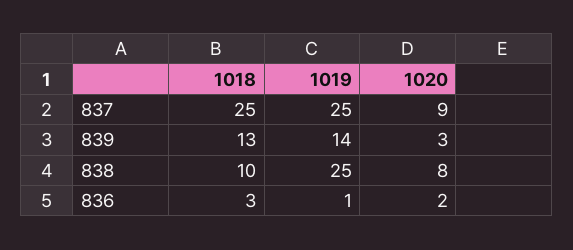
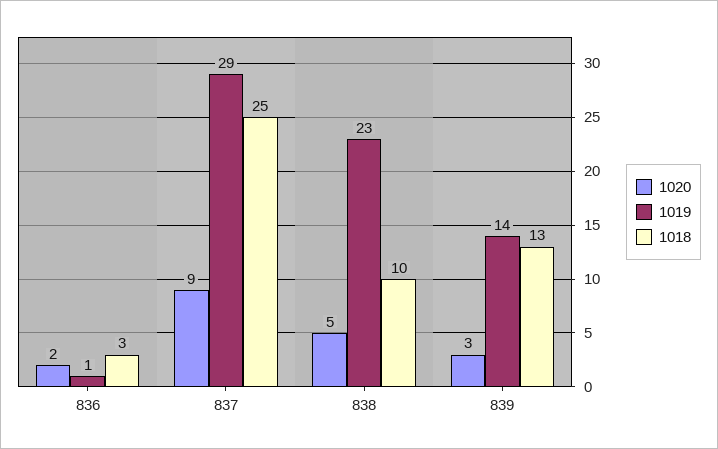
  {
    "1018": {
      "837": 25,
      "839": 13,
      "838": 10,
      "836": 3
    },
    "1019": {
-     "837": 25,
+     "837": 29,
      "839": 14,
-     "838": 25,
+     "838": 23,
      "836": 1
    },
    "1020": {
      "837": 9,
      "839": 3,
-     "838": 8,
+     "838": 5,
      "836": 2
    }
  }

